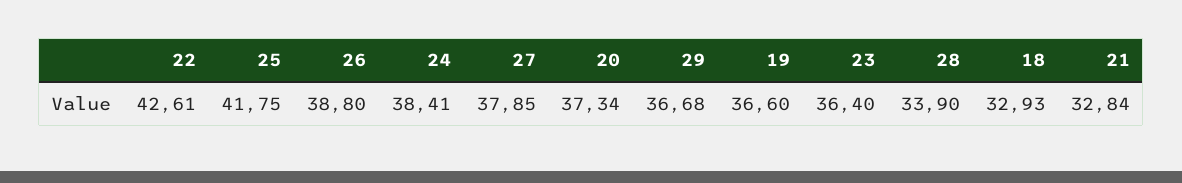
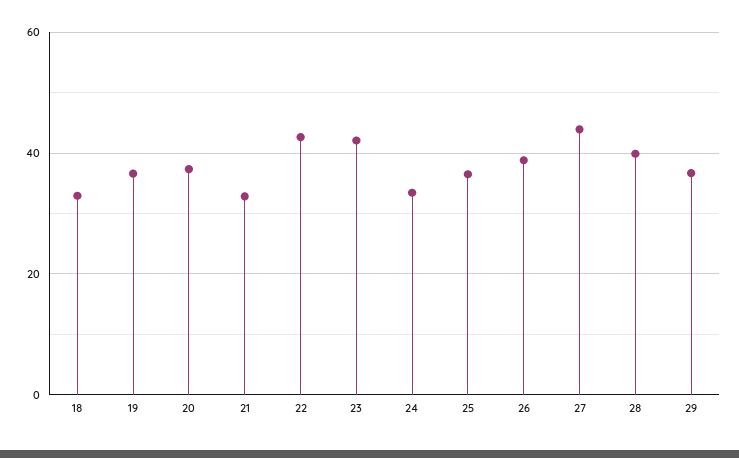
  {
    "22": 42.61,
-   "25": 41.75,
+   "25": 36,
    "26": 38.8,
-   "24": 38.41,
+   "24": 34,
-   "27": 37.85,
+   "27": 44,
    "20": 37.34,
    "29": 36.68,
    "19": 36.6,
-   "23": 36.4,
+   "23": 42,
-   "28": 33.9,
+   "28": 40,
    "18": 32.93,
    "21": 32.84
  }

